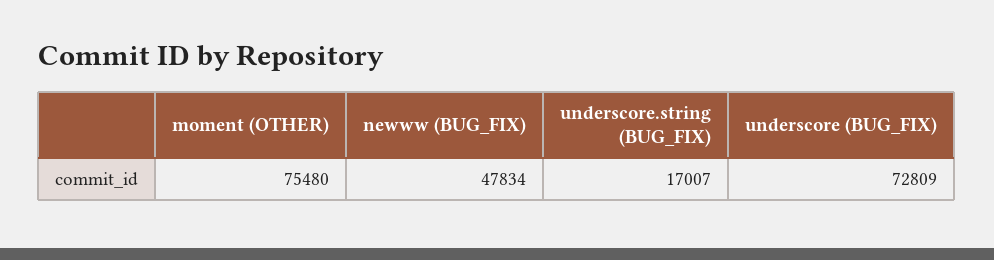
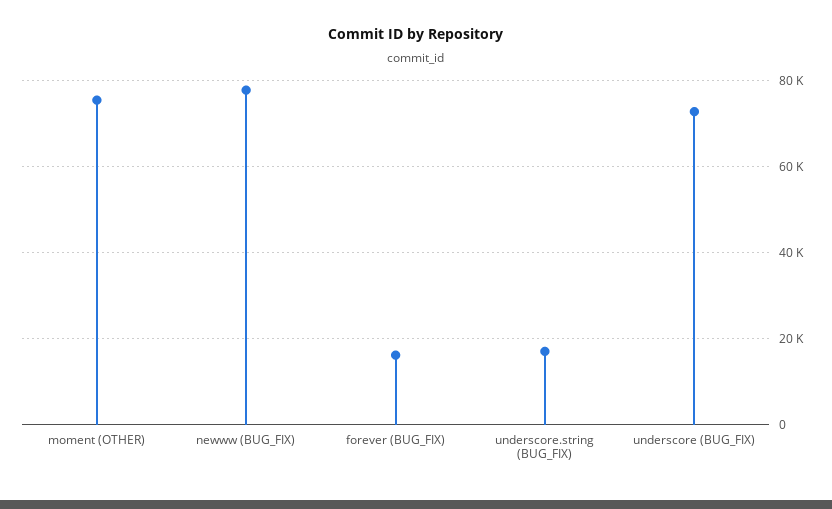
  {
    "moment (OTHER)": 75480,
-   "newww (BUG_FIX)": 47834,
+   "newww (BUG_FIX)": 78000,
    "underscore.string (BUG_FIX)": 17007,
-   "underscore (BUG_FIX)": 72809
+   "underscore (BUG_FIX)": 72809,
+   "forever (BUG_FIX)": 16000
  }

